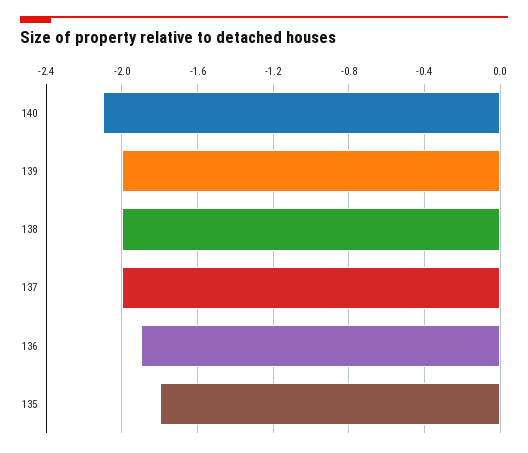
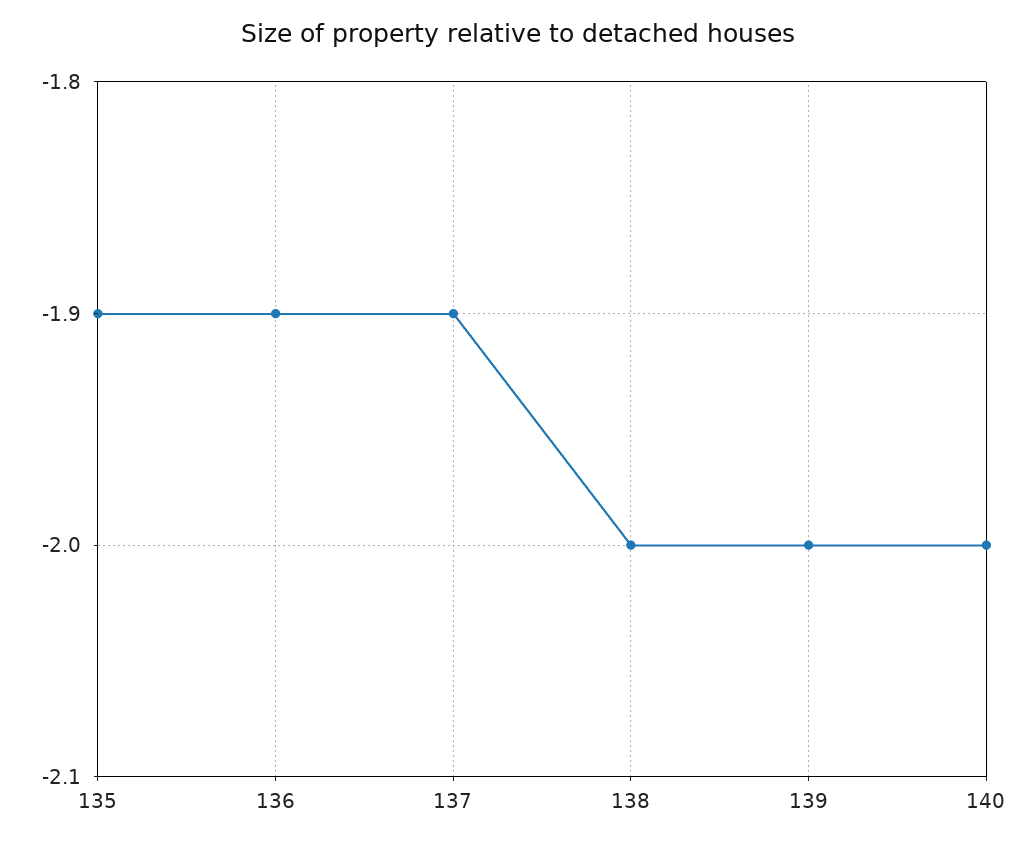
  {
-   "140": -2.1,
+   "140": -2,
    "139": -2,
    "138": -2,
-   "137": -2,
+   "137": -1.9,
    "136": -1.9,
-   "135": -1.8
+   "135": -1.9
  }

